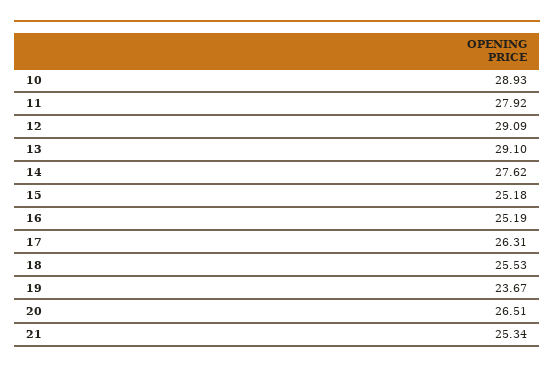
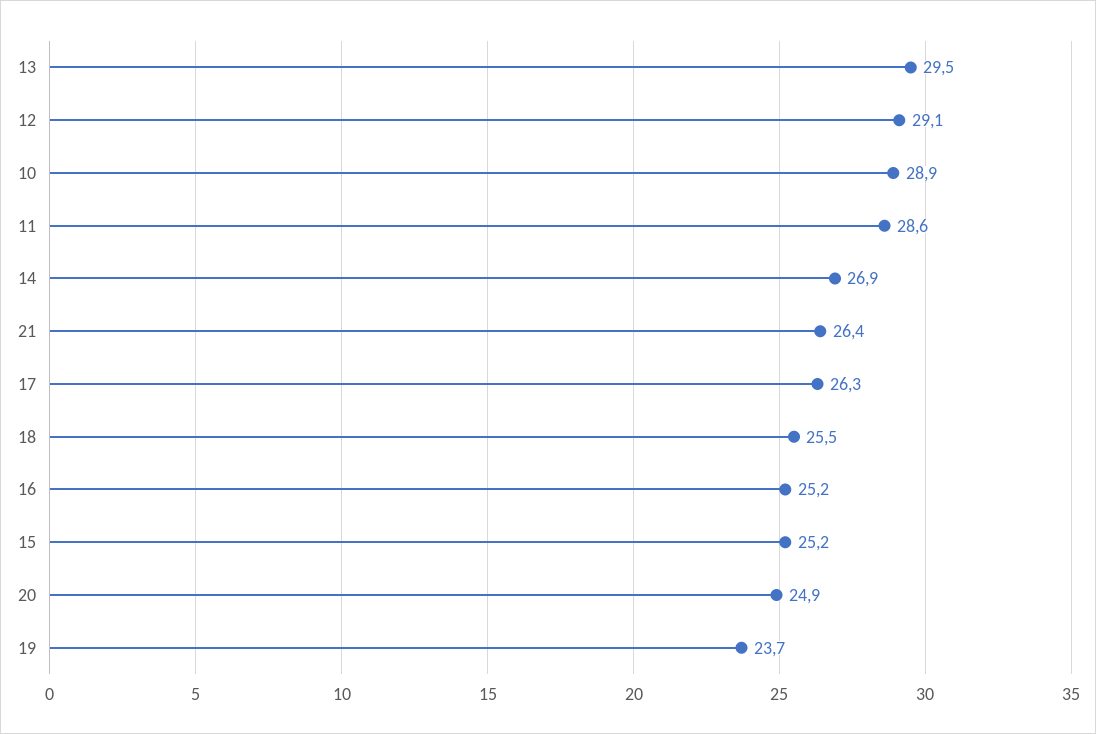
  {
    "10": 28.93,
-   "11": 27.92,
+   "11": 28.6,
    "12": 29.09,
-   "13": 29.1,
+   "13": 29.5,
-   "14": 27.62,
+   "14": 26.9,
    "15": 25.18,
    "16": 25.19,
    "17": 26.31,
    "18": 25.53,
    "19": 23.67,
-   "20": 26.51,
+   "20": 24.9,
-   "21": 25.34
+   "21": 26.4
  }

